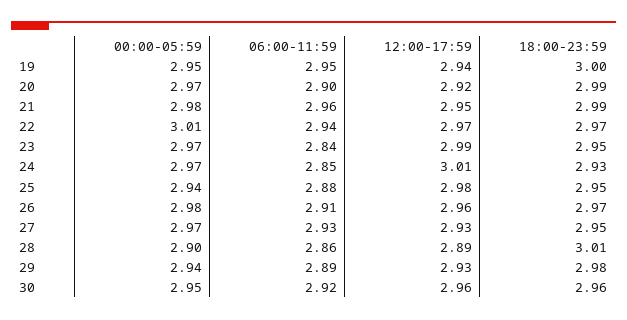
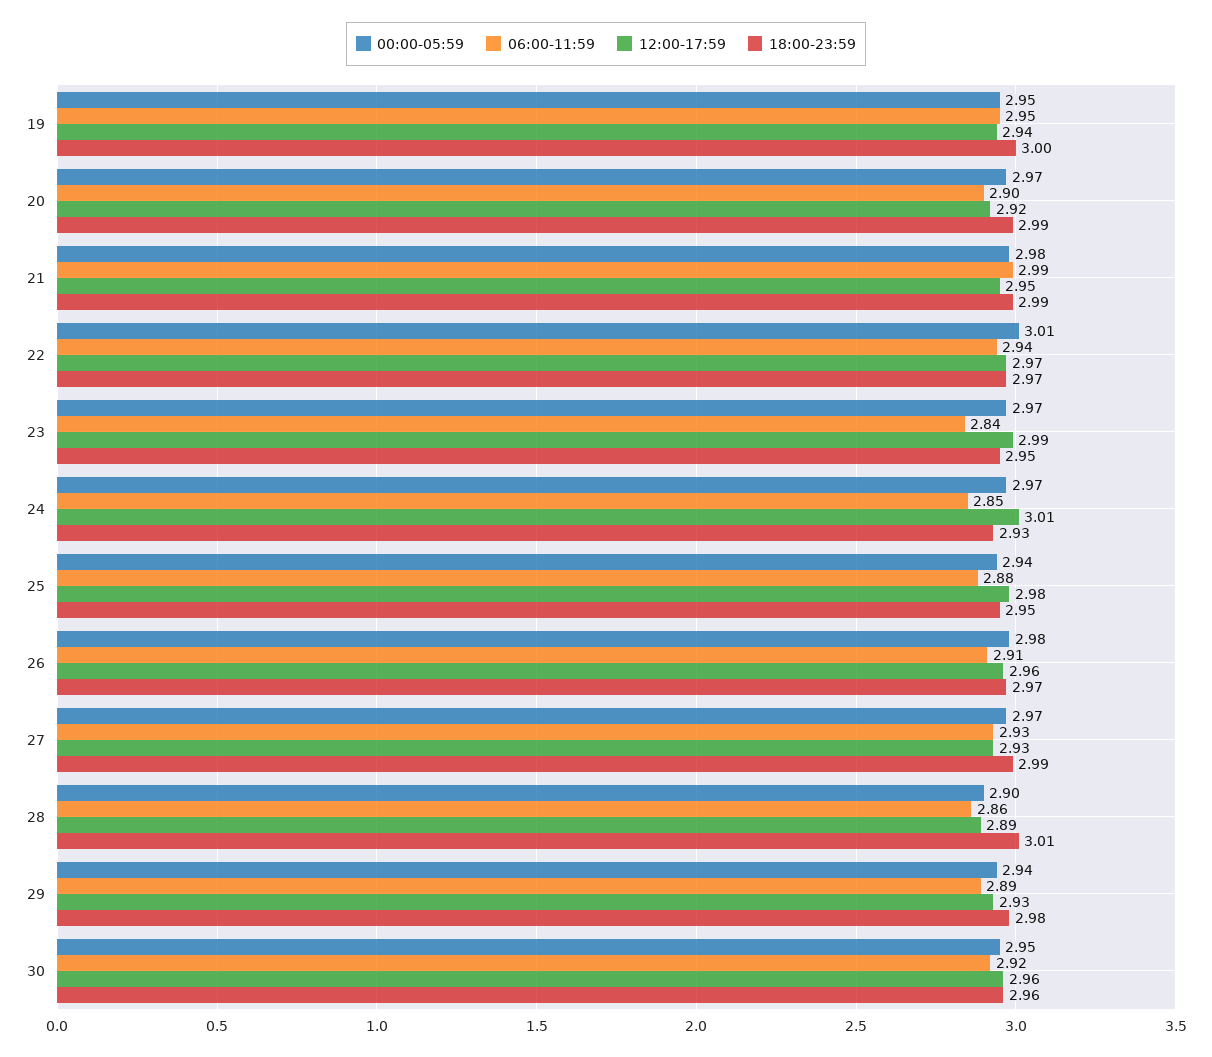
  {
    "00:00-05:59": {
      "19": 2.95,
      "20": 2.97,
      "21": 2.98,
      "22": 3.01,
      "23": 2.97,
      "24": 2.97,
      "25": 2.94,
      "26": 2.98,
      "27": 2.97,
      "28": 2.9,
      "29": 2.94,
      "30": 2.95
    },
    "06:00-11:59": {
      "19": 2.95,
      "20": 2.9,
-     "21": 2.96,
+     "21": 2.99,
      "22": 2.94,
      "23": 2.84,
      "24": 2.85,
      "25": 2.88,
      "26": 2.91,
      "27": 2.93,
      "28": 2.86,
      "29": 2.89,
      "30": 2.92
    },
    "12:00-17:59": {
      "19": 2.94,
      "20": 2.92,
      "21": 2.95,
      "22": 2.97,
      "23": 2.99,
      "24": 3.01,
      "25": 2.98,
      "26": 2.96,
      "27": 2.93,
      "28": 2.89,
      "29": 2.93,
      "30": 2.96
    },
    "18:00-23:59": {
      "19": 3,
      "20": 2.99,
      "21": 2.99,
      "22": 2.97,
      "23": 2.95,
      "24": 2.93,
      "25": 2.95,
      "26": 2.97,
-     "27": 2.95,
+     "27": 2.99,
      "28": 3.01,
      "29": 2.98,
      "30": 2.96
    }
  }

